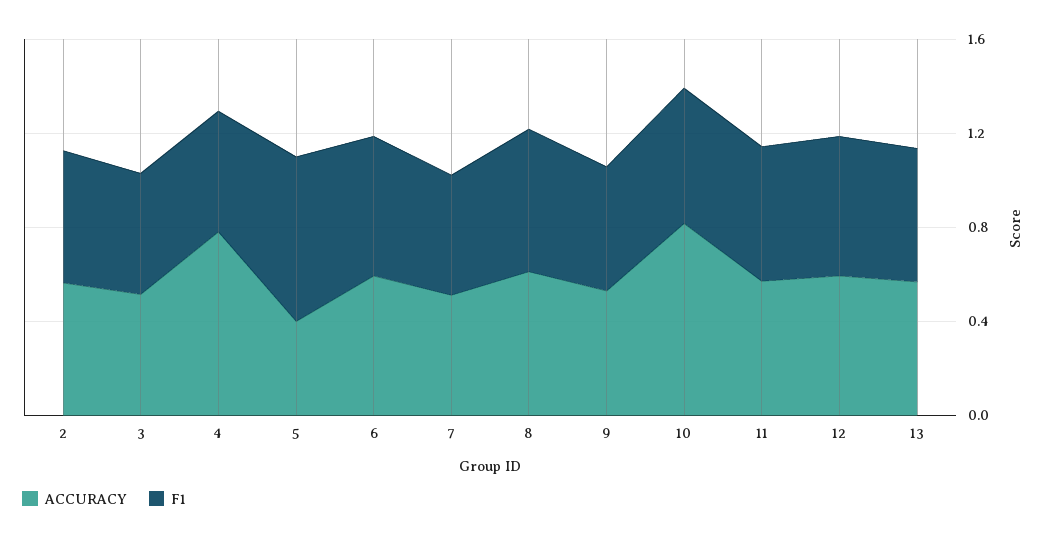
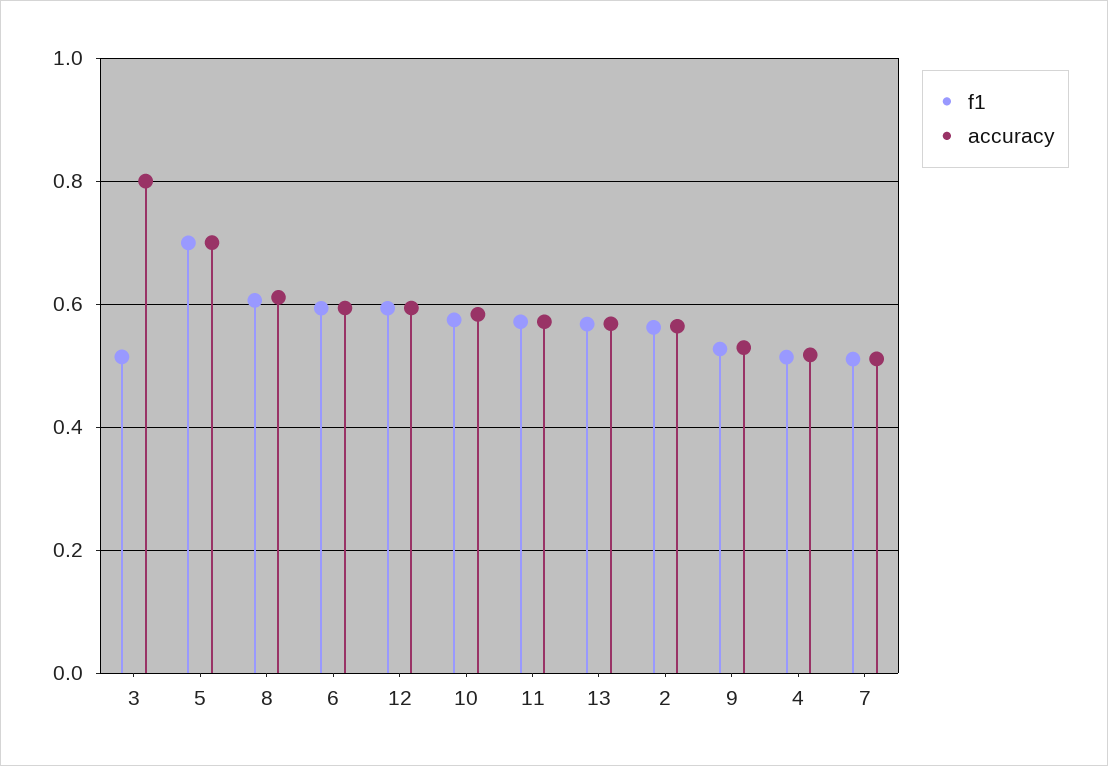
  {
    "ACCURACY": {
      "2": 0.56,
-     "3": 0.5,
+     "3": 0.8,
-     "4": 0.8,
+     "4": 0.52,
-     "5": 0.4,
+     "5": 0.7,
      "6": 0.6,
      "7": 0.52,
      "8": 0.62,
      "9": 0.52,
-     "10": 0.8,
+     "10": 0.58,
      "11": 0.58,
      "12": 0.6,
      "13": 0.56
    },
    "F1": {
      "2": 0.56,
      "3": 0.52,
      "4": 0.52,
      "5": 0.7,
      "6": 0.6,
      "7": 0.52,
      "8": 0.6,
      "9": 0.52,
      "10": 0.58,
      "11": 0.58,
      "12": 0.6,
      "13": 0.56
    }
  }

